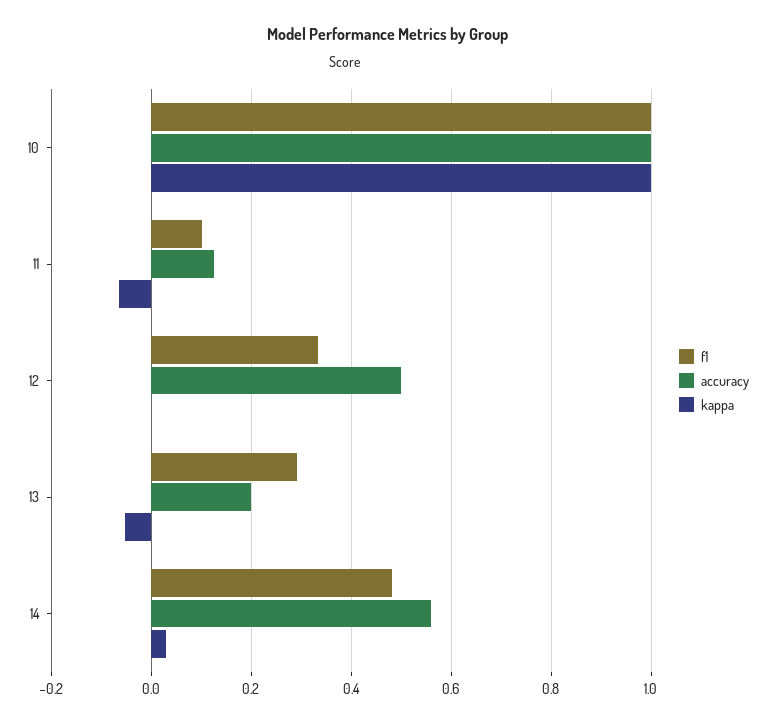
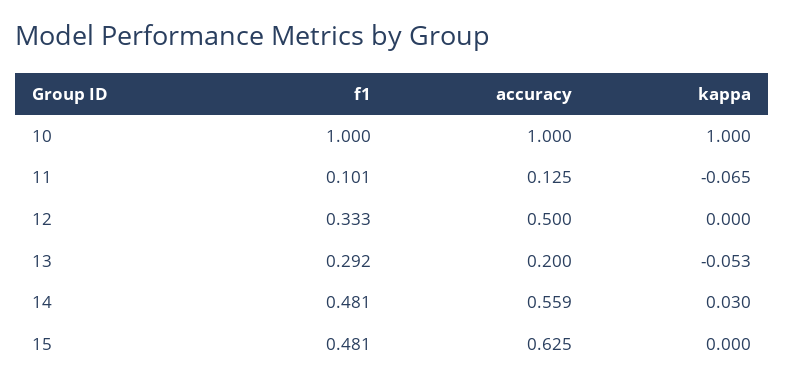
  {
    "f1": {
      "10": 1,
      "11": 0.101,
      "12": 0.333,
      "13": 0.292,
-     "14": 0.481
+     "14": 0.481,
+     "15": 0.481
    },
    "accuracy": {
      "10": 1,
      "11": 0.125,
      "12": 0.5,
      "13": 0.2,
-     "14": 0.559
+     "14": 0.559,
+     "15": 0.625
    },
    "kappa": {
      "10": 1,
      "11": -0.065,
      "12": 0,
      "13": -0.053,
-     "14": 0.03
+     "14": 0.03,
+     "15": 0
    }
  }

